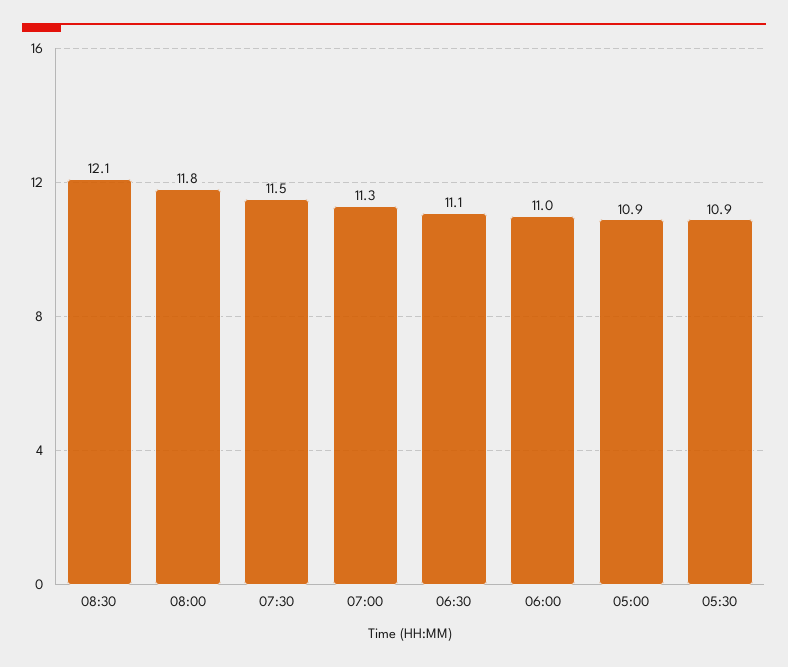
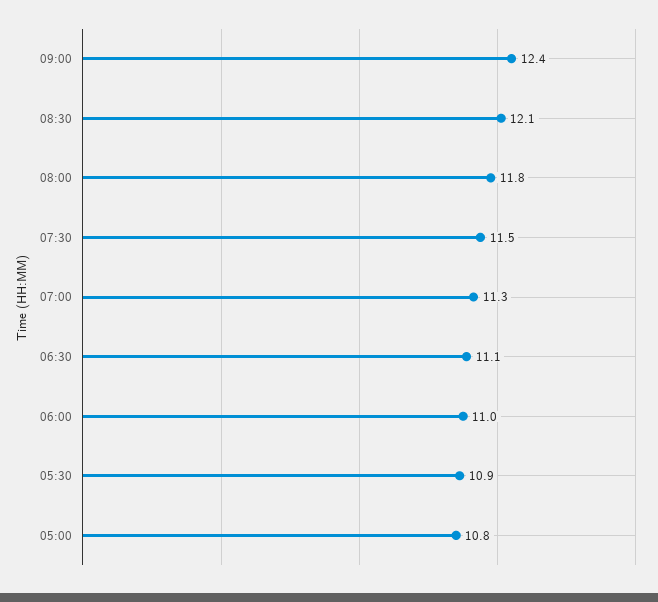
  {
    "08:30": 12.1,
    "08:00": 11.8,
    "07:30": 11.5,
    "07:00": 11.3,
    "06:30": 11.1,
    "06:00": 11,
-   "05:00": 10.9,
+   "05:00": 10.8,
-   "05:30": 10.9
+   "05:30": 10.9,
+   "09:00": 12.4
  }

